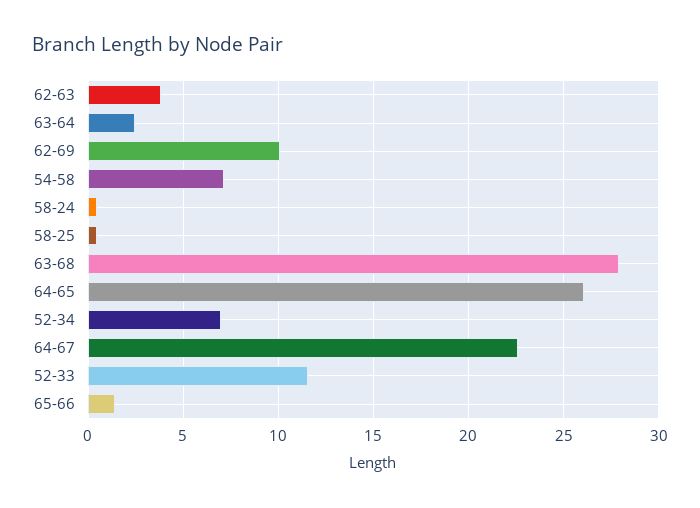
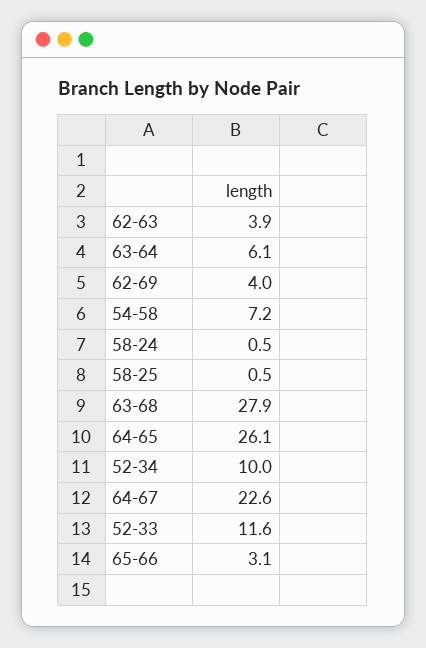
  {
    "62-63": 3.9,
-   "63-64": 2.5,
+   "63-64": 6.1,
-   "62-69": 10,
+   "62-69": 4,
    "54-58": 7.2,
    "58-24": 0.5,
    "58-25": 0.5,
    "63-68": 27.9,
    "64-65": 26.1,
-   "52-34": 7,
+   "52-34": 10,
    "64-67": 22.6,
    "52-33": 11.6,
-   "65-66": 1.5
+   "65-66": 3.1
  }

